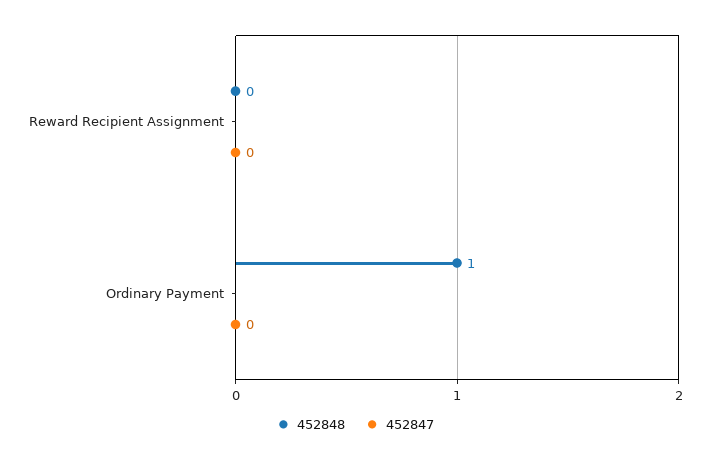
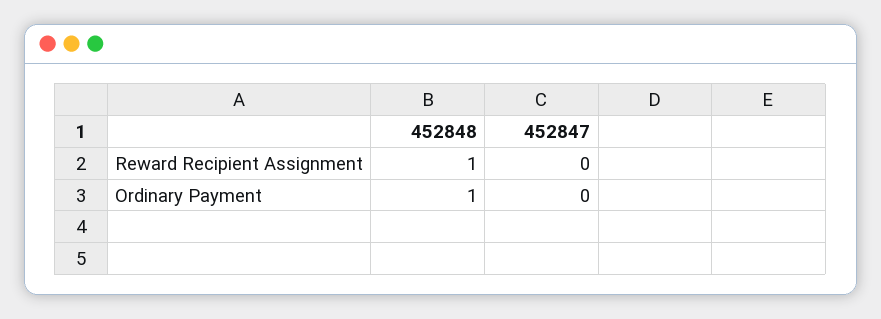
  {
    "452848": {
-     "Reward Recipient Assignment": 0,
+     "Reward Recipient Assignment": 1,
      "Ordinary Payment": 1
    },
    "452847": {
      "Reward Recipient Assignment": 0,
      "Ordinary Payment": 0
    }
  }

